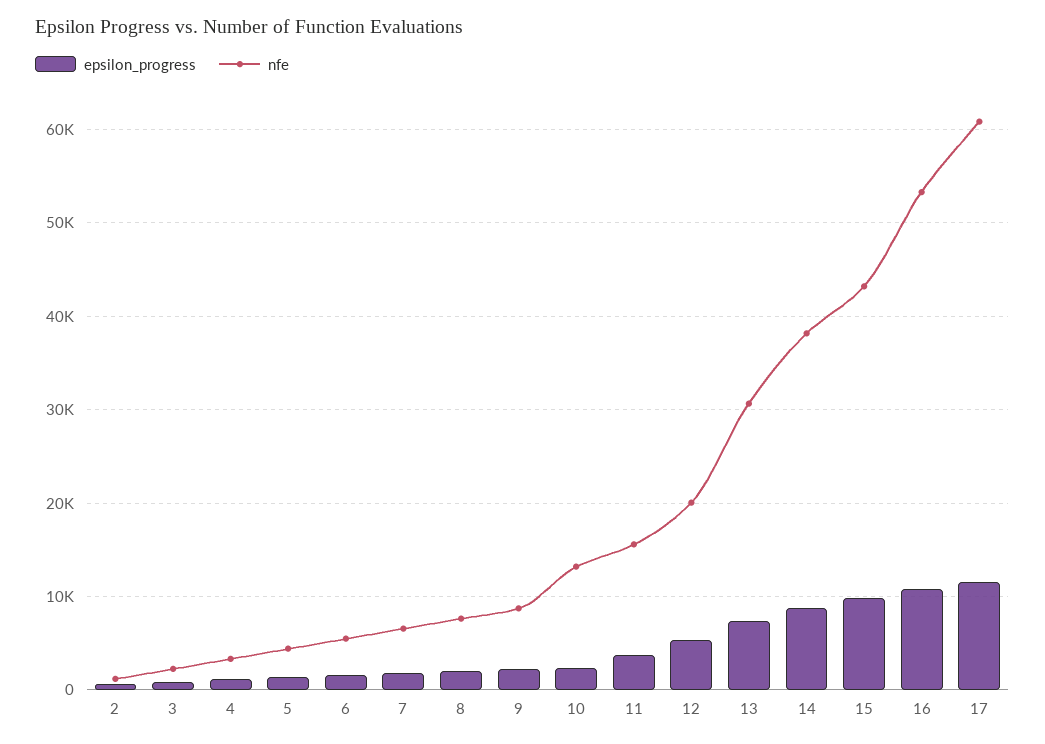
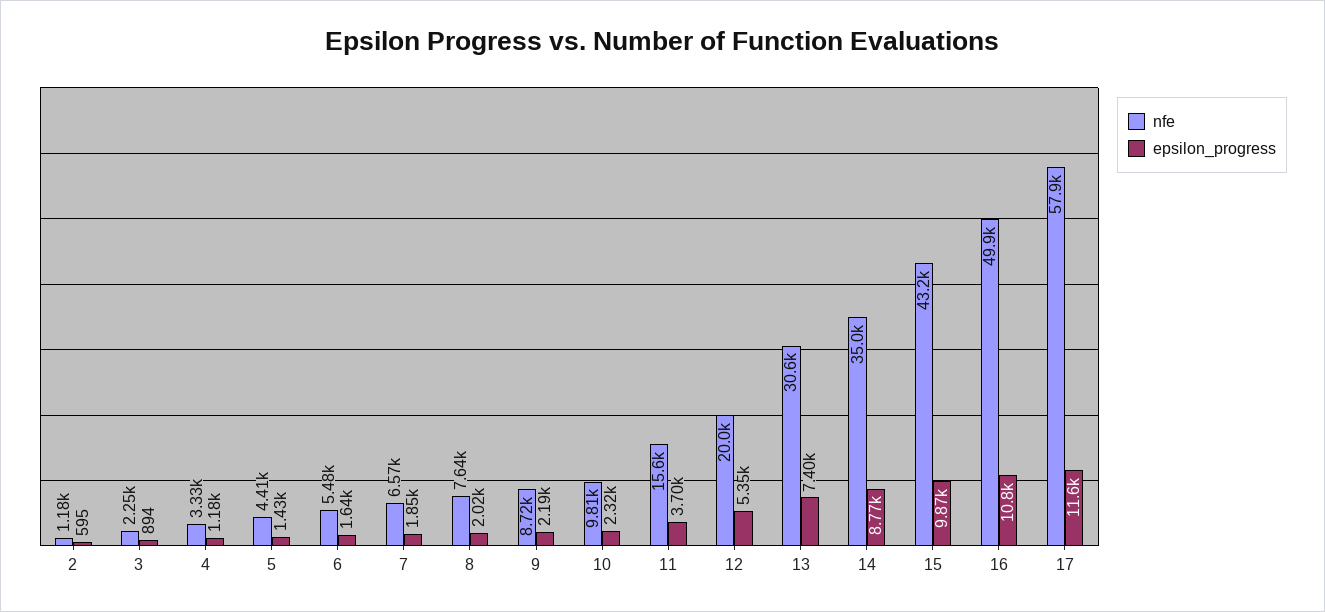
  {
    "epsilon_progress": {
      "2": 595,
      "3": 894,
      "4": 1180,
      "5": 1430,
      "6": 1640,
      "7": 1850,
      "8": 2020,
      "9": 2190,
      "10": 2320,
      "11": 3700,
      "12": 5350,
      "13": 7400,
      "14": 8770,
      "15": 9870,
      "16": 10800,
      "17": 11600
    },
    "nfe": {
      "2": 1180,
      "3": 2250,
      "4": 3330,
      "5": 4410,
      "6": 5480,
      "7": 6570,
      "8": 7640,
      "9": 8720,
-     "10": 13000,
+     "10": 9810,
      "11": 15600,
      "12": 20000,
      "13": 30600,
-     "14": 38000,
+     "14": 35000,
      "15": 43200,
-     "16": 53000,
+     "16": 49900,
-     "17": 61000
+     "17": 57900
    }
  }

